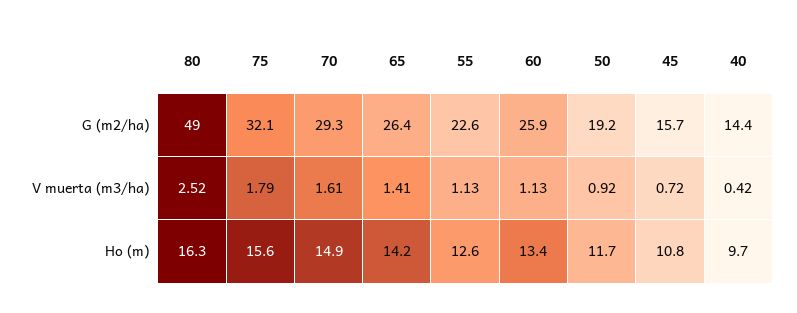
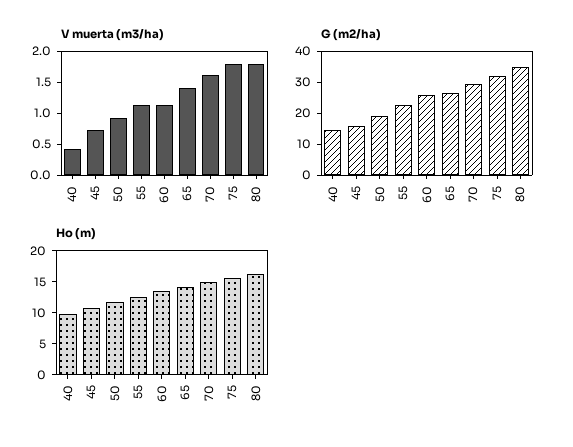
  {
    "G (m2/ha)": {
-     "80": 49,
+     "80": 35,
      "75": 32.1,
      "70": 29.3,
      "65": 26.4,
      "55": 22.6,
      "60": 25.9,
      "50": 19.2,
      "45": 15.7,
      "40": 14.4
    },
    "V muerta (m3/ha)": {
-     "80": 2.52,
+     "80": 1.75,
      "75": 1.79,
      "70": 1.61,
      "65": 1.41,
      "55": 1.13,
      "60": 1.13,
      "50": 0.92,
      "45": 0.72,
      "40": 0.42
    },
    "Ho (m)": {
      "80": 16.3,
      "75": 15.6,
      "70": 14.9,
      "65": 14.2,
      "55": 12.6,
      "60": 13.4,
      "50": 11.7,
      "45": 10.8,
      "40": 9.7
    }
  }

